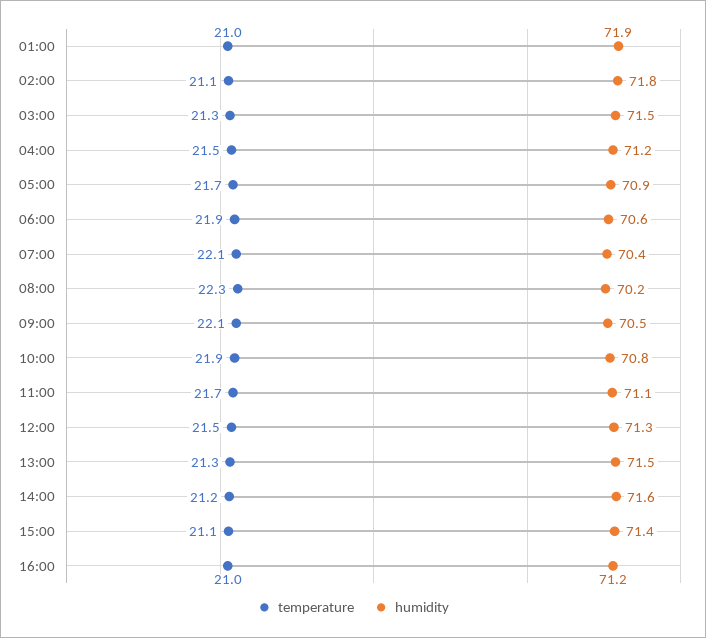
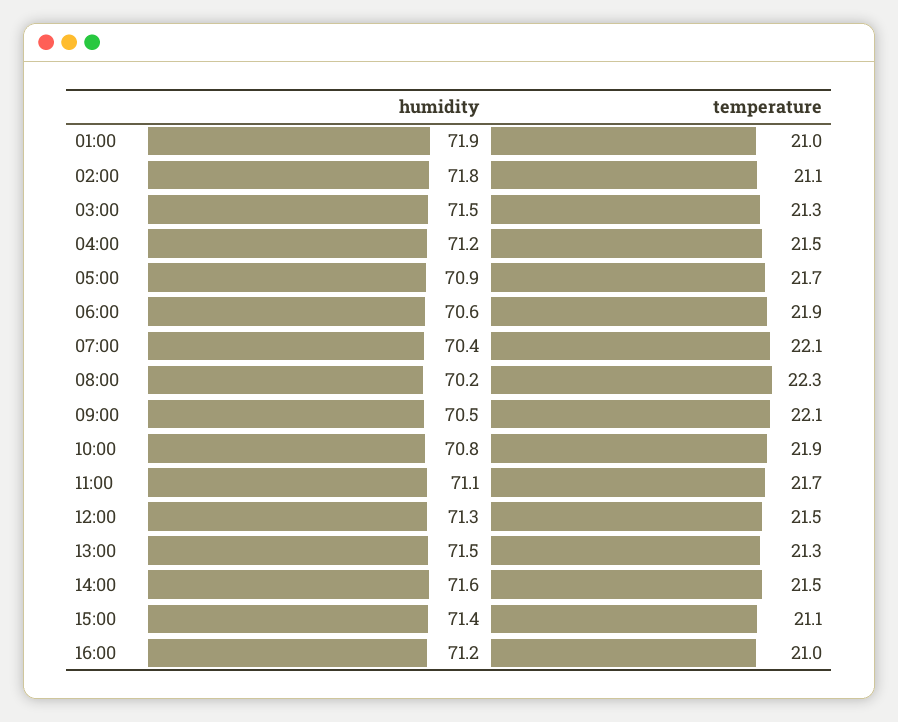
  {
    "temperature": {
      "01:00": 21,
      "02:00": 21.1,
      "03:00": 21.3,
      "04:00": 21.5,
      "05:00": 21.7,
      "06:00": 21.9,
      "07:00": 22.1,
      "08:00": 22.3,
      "09:00": 22.1,
      "10:00": 21.9,
      "11:00": 21.7,
      "12:00": 21.5,
      "13:00": 21.3,
-     "14:00": 21.2,
+     "14:00": 21.5,
      "15:00": 21.1,
      "16:00": 21
    },
    "humidity": {
      "01:00": 71.9,
      "02:00": 71.8,
      "03:00": 71.5,
      "04:00": 71.2,
      "05:00": 70.9,
      "06:00": 70.6,
      "07:00": 70.4,
      "08:00": 70.2,
      "09:00": 70.5,
      "10:00": 70.8,
      "11:00": 71.1,
      "12:00": 71.3,
      "13:00": 71.5,
      "14:00": 71.6,
      "15:00": 71.4,
      "16:00": 71.2
    }
  }

